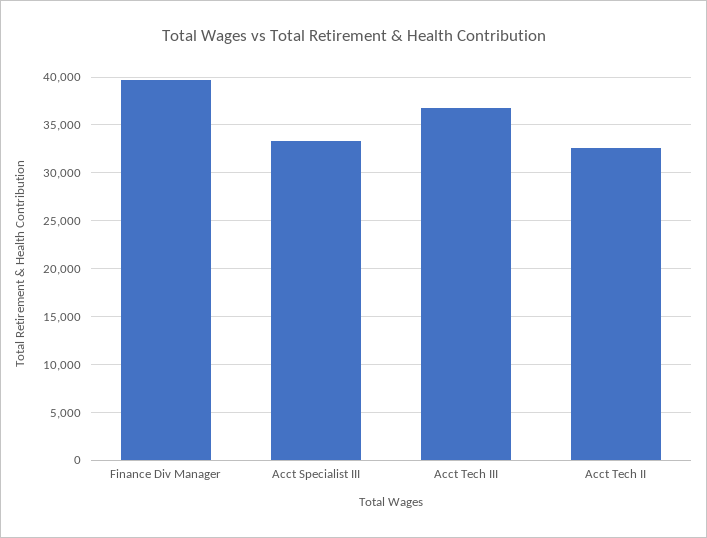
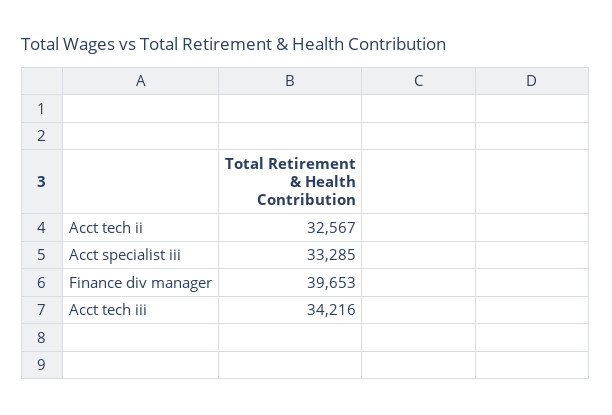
  {
    "Finance Div Manager": 39653,
    "Acct Specialist III": 33285,
-   "Acct Tech III": 37000,
+   "Acct Tech III": 34216,
    "Acct Tech II": 32567
  }

